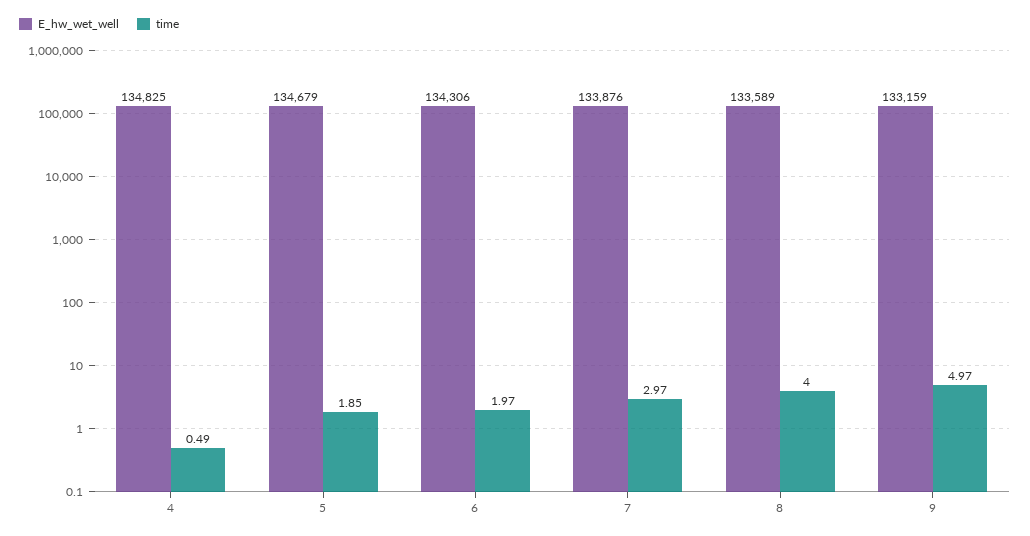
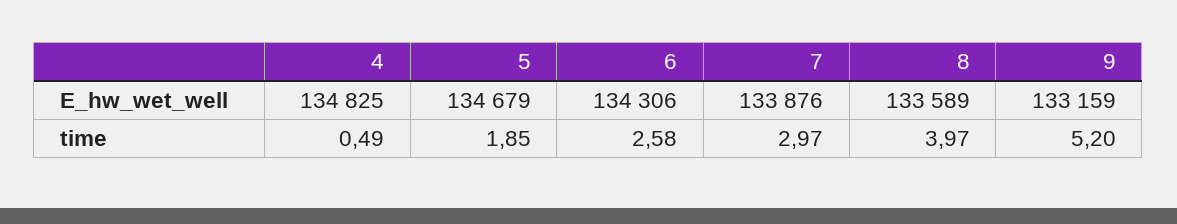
  {
    "E_hw_wet_well": {
      "4": 134825,
      "5": 134679,
      "6": 134306,
      "7": 133876,
      "8": 133589,
      "9": 133159
    },
    "time": {
      "4": 0.49,
      "5": 1.85,
-     "6": 1.97,
+     "6": 2.58,
      "7": 2.97,
-     "8": 4,
+     "8": 3.97,
-     "9": 4.97
+     "9": 5.2
    }
  }

